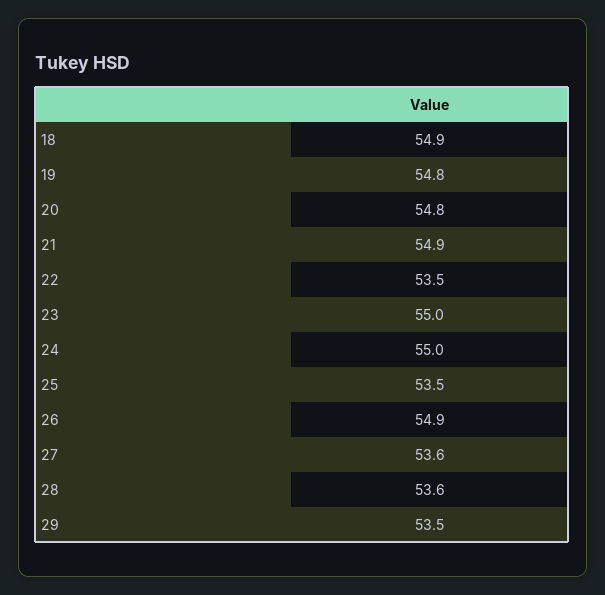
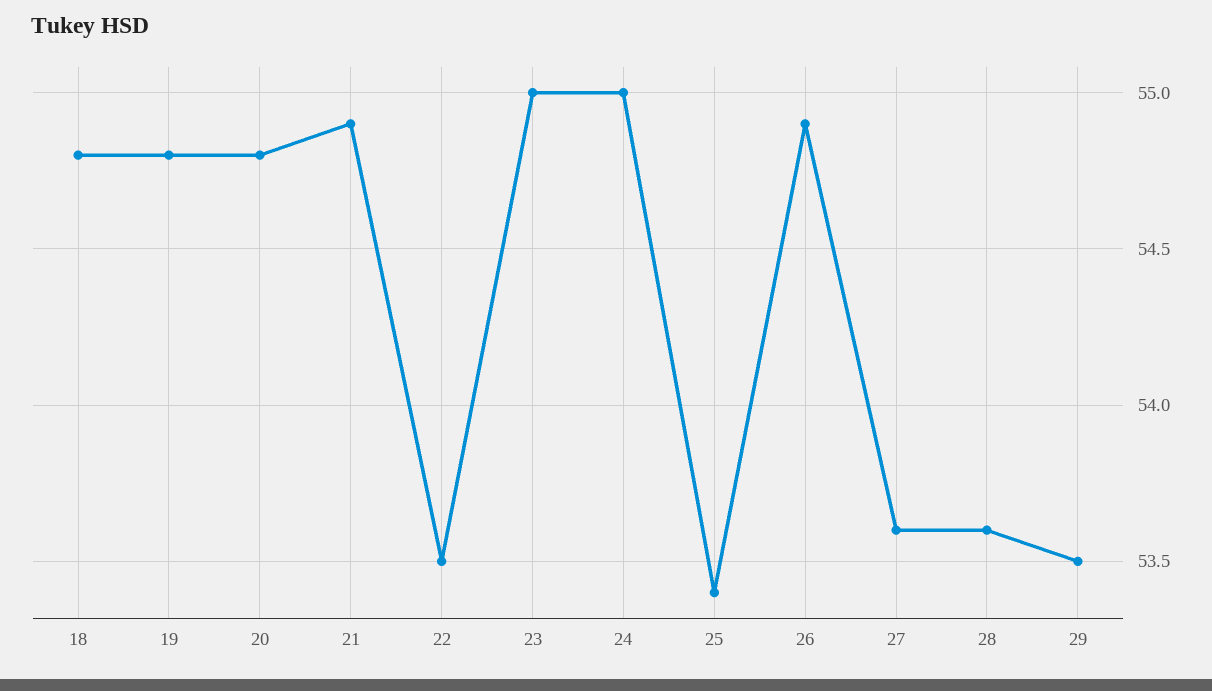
  {
-   "18": 54.9,
+   "18": 54.8,
    "19": 54.8,
    "20": 54.8,
    "21": 54.9,
    "22": 53.5,
    "23": 55,
    "24": 55,
-   "25": 53.5,
+   "25": 53.4,
    "26": 54.9,
    "27": 53.6,
    "28": 53.6,
    "29": 53.5
  }

